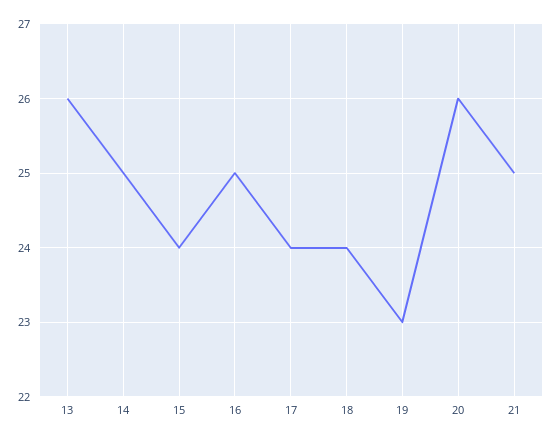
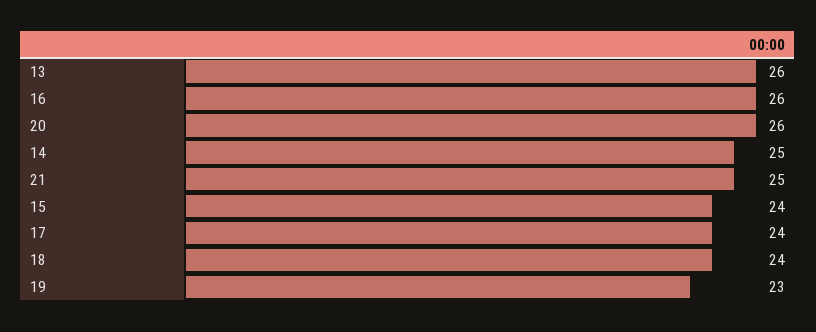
  {
    "13": 26,
    "14": 25,
    "15": 24,
-   "16": 25,
+   "16": 26,
    "17": 24,
    "18": 24,
    "19": 23,
    "20": 26,
    "21": 25
  }

